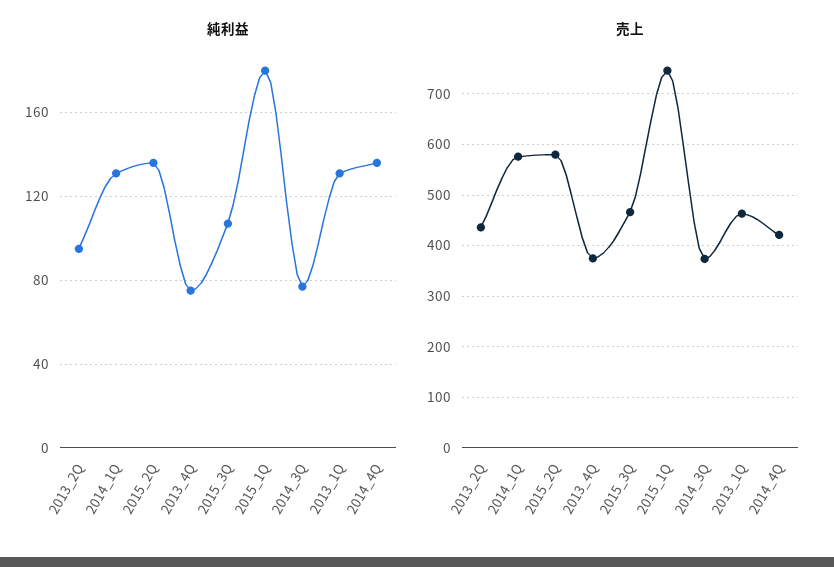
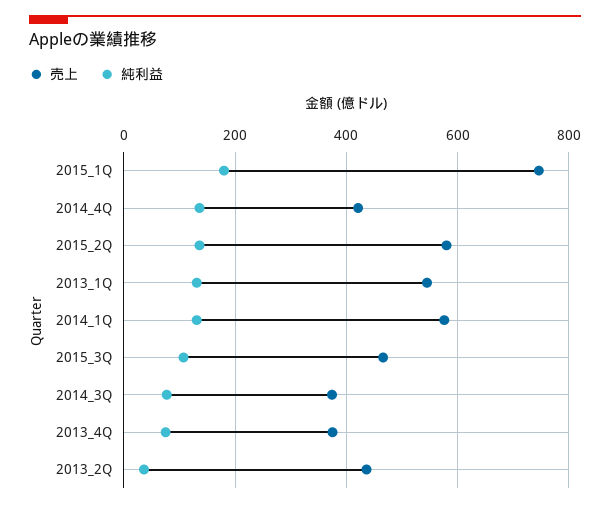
  {
    "純利益": {
-     "2013_2Q": 95,
+     "2013_2Q": 40,
      "2014_1Q": 130,
      "2015_2Q": 135,
      "2013_4Q": 75,
      "2015_3Q": 105,
      "2015_1Q": 180,
      "2014_3Q": 75,
      "2013_1Q": 130,
      "2014_4Q": 135
    },
    "売上": {
      "2013_2Q": 440,
      "2014_1Q": 580,
      "2015_2Q": 580,
      "2013_4Q": 380,
      "2015_3Q": 460,
      "2015_1Q": 740,
      "2014_3Q": 380,
-     "2013_1Q": 460,
+     "2013_1Q": 540,
      "2014_4Q": 420
    }
  }

